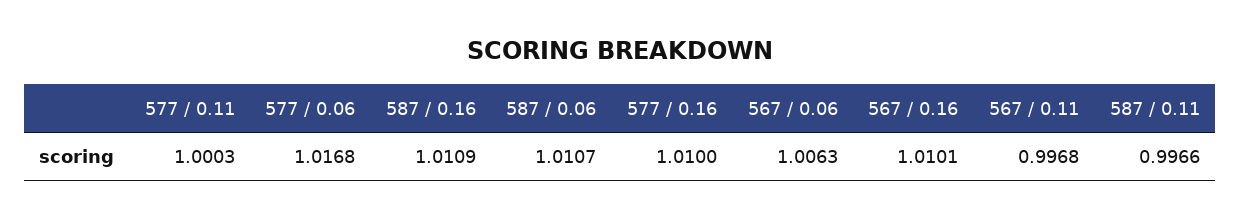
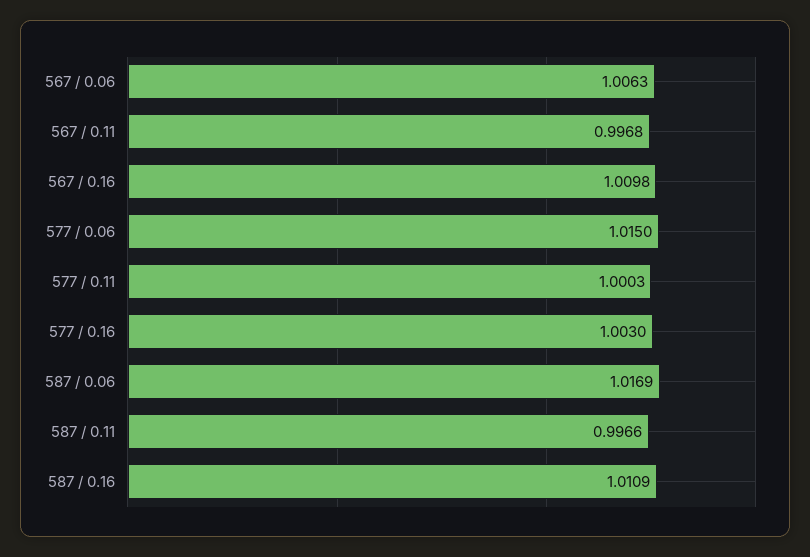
  {
    "577 / 0.11": 1.0003,
-   "577 / 0.06": 1.0168,
+   "577 / 0.06": 1.015,
    "587 / 0.16": 1.0109,
-   "587 / 0.06": 1.0107,
+   "587 / 0.06": 1.0169,
-   "577 / 0.16": 1.01,
+   "577 / 0.16": 1.003,
    "567 / 0.06": 1.0063,
-   "567 / 0.16": 1.0101,
+   "567 / 0.16": 1.0098,
    "567 / 0.11": 0.9968,
    "587 / 0.11": 0.9966
  }

